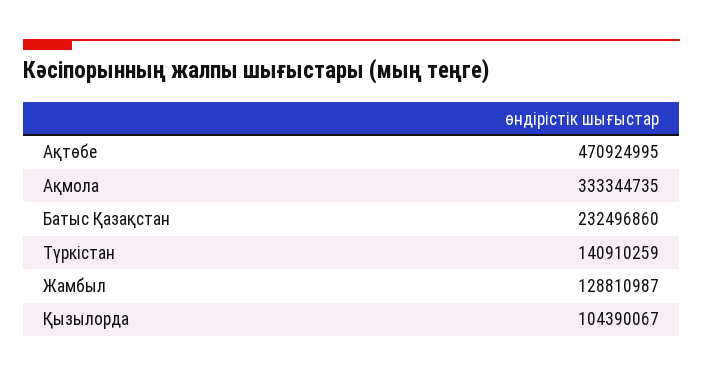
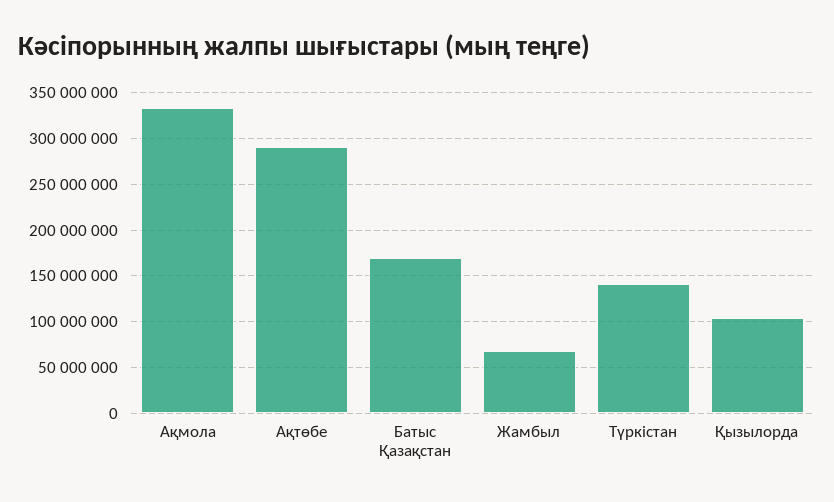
  {
-   "Ақтөбе": 470924995,
+   "Ақтөбе": 290000000,
    "Ақмола": 333344735,
-   "Батыс Қазақстан": 232496860,
+   "Батыс Қазақстан": 170000000,
    "Түркістан": 140910259,
-   "Жамбыл": 128810987,
+   "Жамбыл": 70000000,
    "Қызылорда": 104390067
  }

